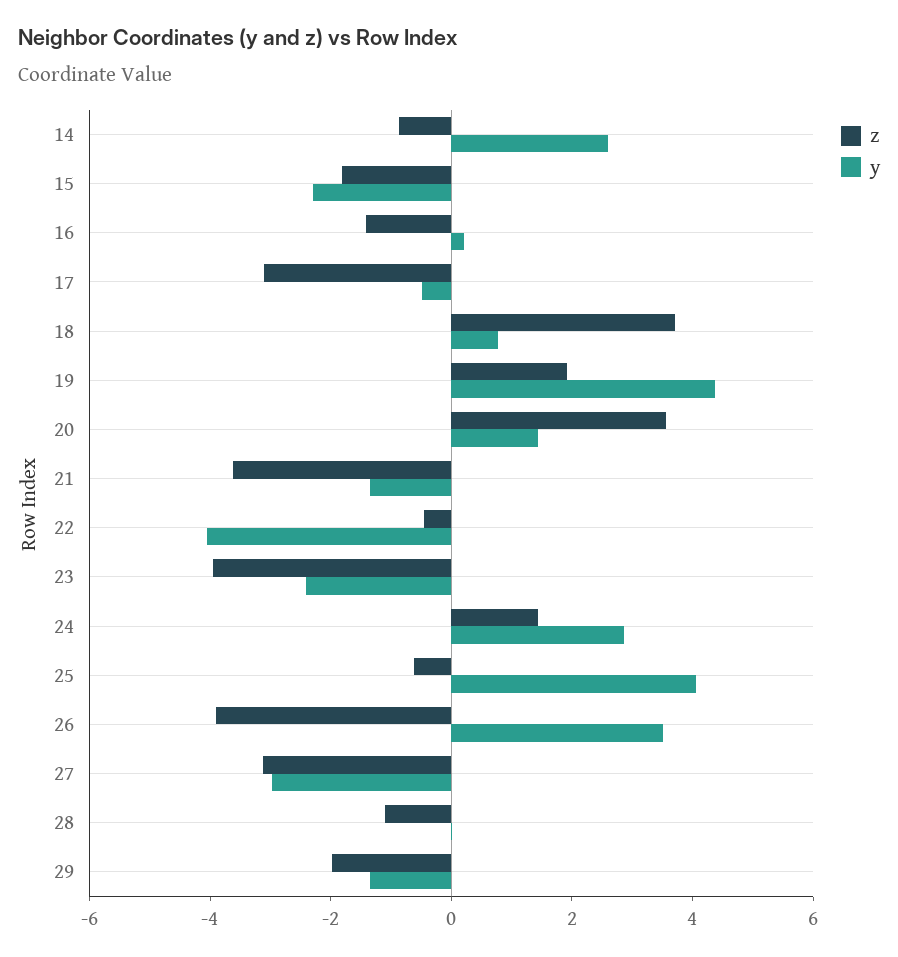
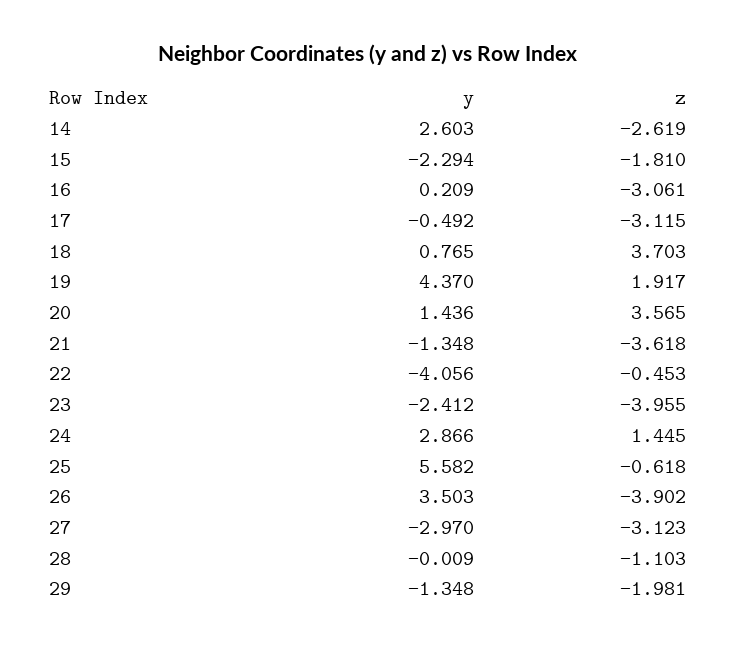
  {
    "z": {
-     "14": -1,
+     "14": -2.619,
      "15": -1.81,
-     "16": -1.5,
+     "16": -3.061,
      "17": -3.115,
      "18": 3.703,
      "19": 1.917,
      "20": 3.565,
      "21": -3.618,
      "22": -0.453,
      "23": -3.955,
      "24": 1.445,
      "25": -0.618,
      "26": -3.902,
      "27": -3.123,
      "28": -1.103,
      "29": -1.981
    },
    "y": {
      "14": 2.603,
      "15": -2.294,
      "16": 0.209,
      "17": -0.492,
      "18": 0.765,
      "19": 4.37,
      "20": 1.436,
      "21": -1.348,
      "22": -4.056,
      "23": -2.412,
      "24": 2.866,
-     "25": 4,
+     "25": 5.582,
      "26": 3.503,
      "27": -2.97,
      "28": -0.009,
      "29": -1.348
    }
  }

